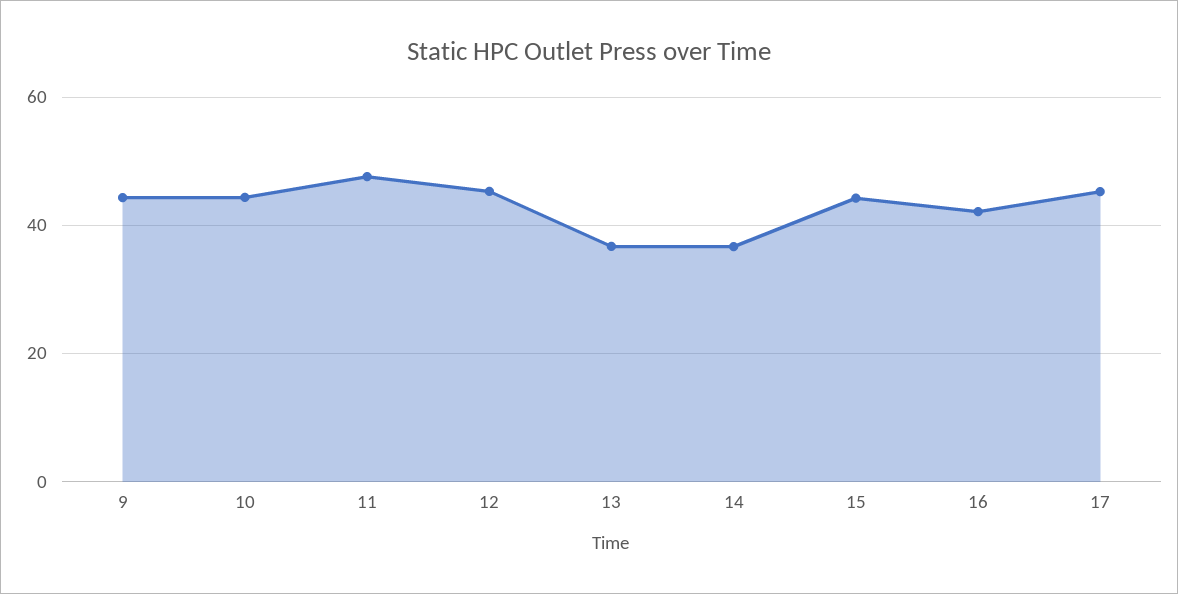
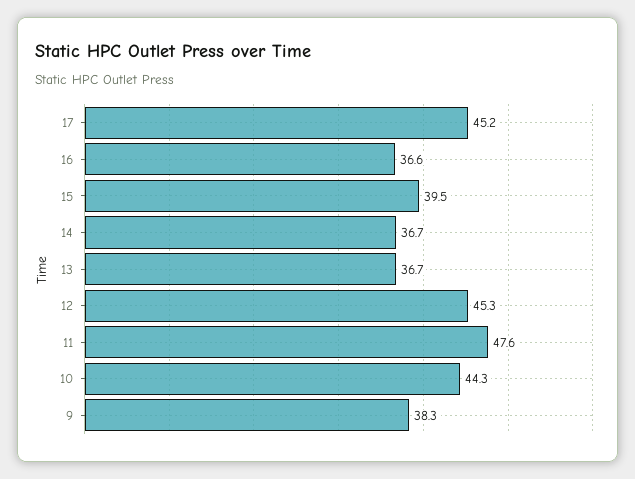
  {
-   "9": 44,
+   "9": 38.3,
    "10": 44.3,
    "11": 47.6,
    "12": 45.3,
    "13": 36.7,
    "14": 36.7,
-   "15": 44,
+   "15": 39.5,
-   "16": 42,
+   "16": 36.6,
    "17": 45.2
  }

